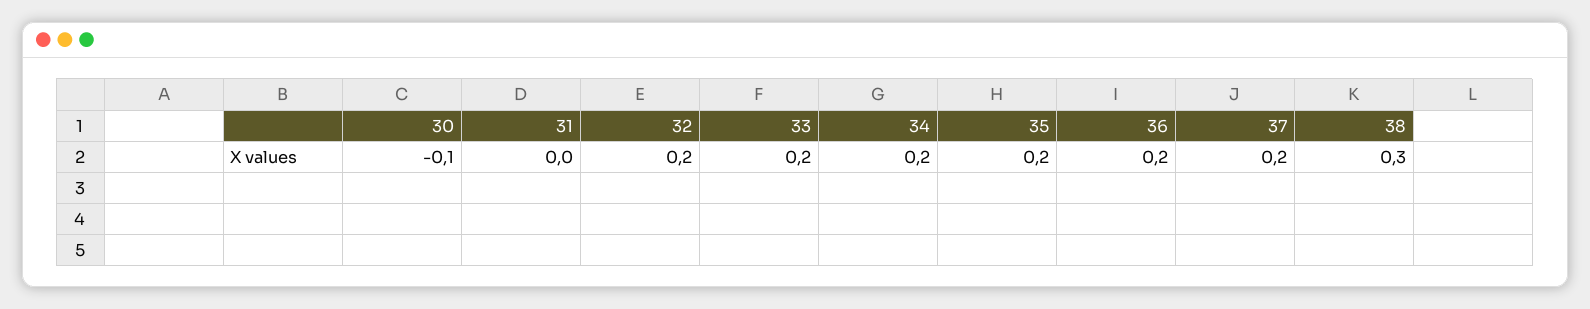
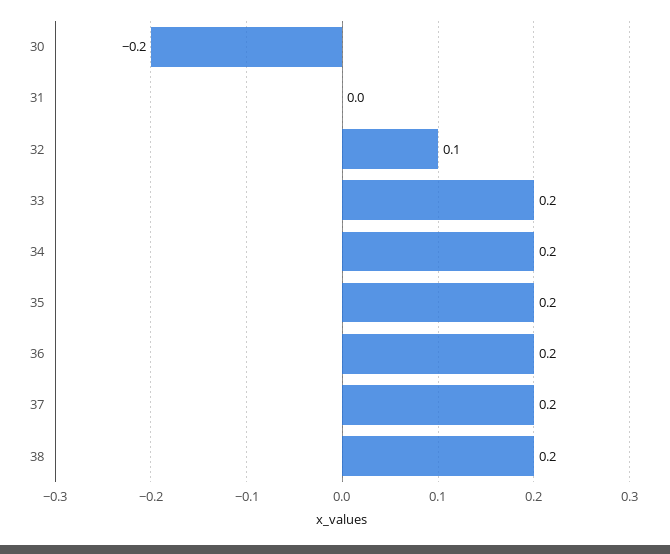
  {
-   "30": -0.1,
+   "30": -0.2,
    "31": 0,
-   "32": 0.2,
+   "32": 0.1,
    "33": 0.2,
    "34": 0.2,
    "35": 0.2,
    "36": 0.2,
    "37": 0.2,
-   "38": 0.3
+   "38": 0.2
  }

